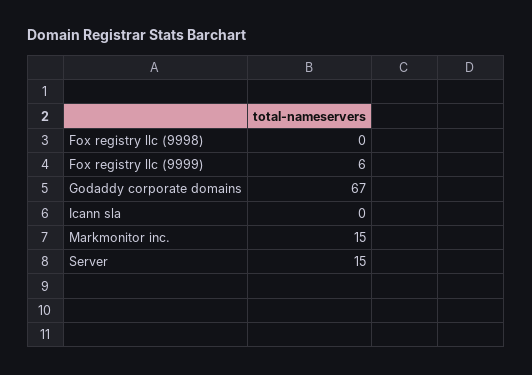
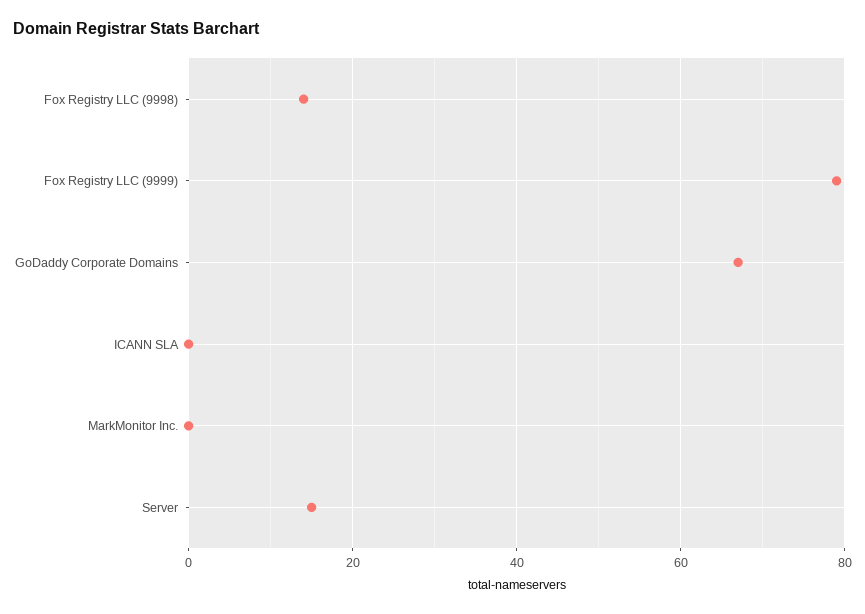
  {
-   "Fox registry llc (9998)": 0,
+   "Fox registry llc (9998)": 15,
-   "Fox registry llc (9999)": 6,
+   "Fox registry llc (9999)": 80,
    "Godaddy corporate domains": 67,
    "Icann sla": 0,
-   "Markmonitor inc.": 15,
+   "Markmonitor inc.": 0,
    "Server": 15
  }

